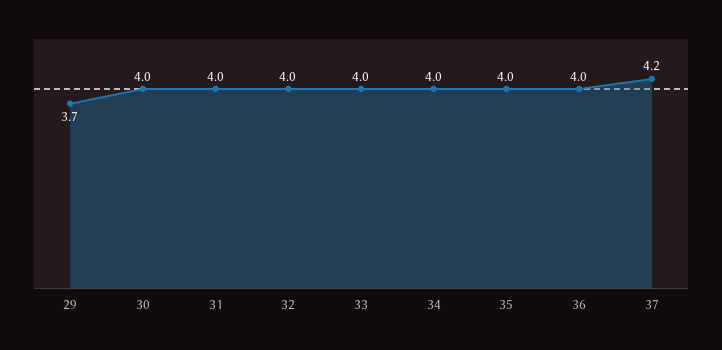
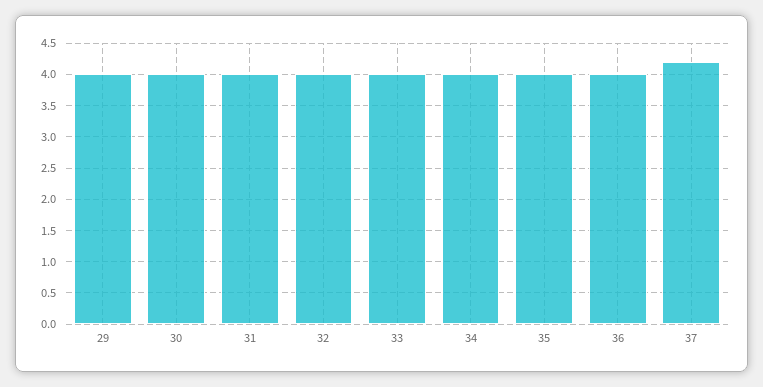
  {
-   "29": 3.7,
+   "29": 4,
    "30": 4,
    "31": 4,
    "32": 4,
    "33": 4,
    "34": 4,
    "35": 4,
    "36": 4,
    "37": 4.2
  }

